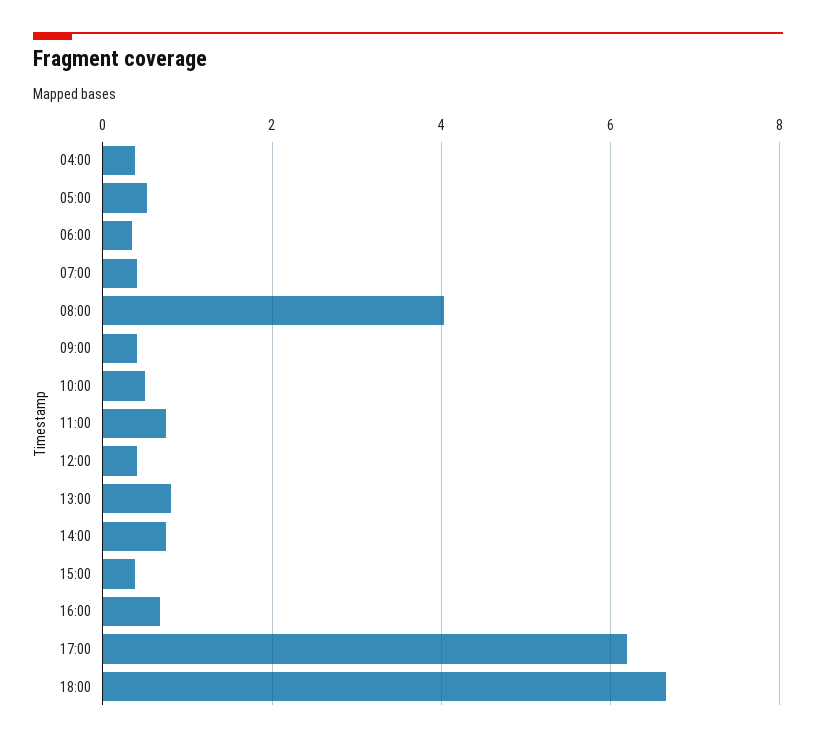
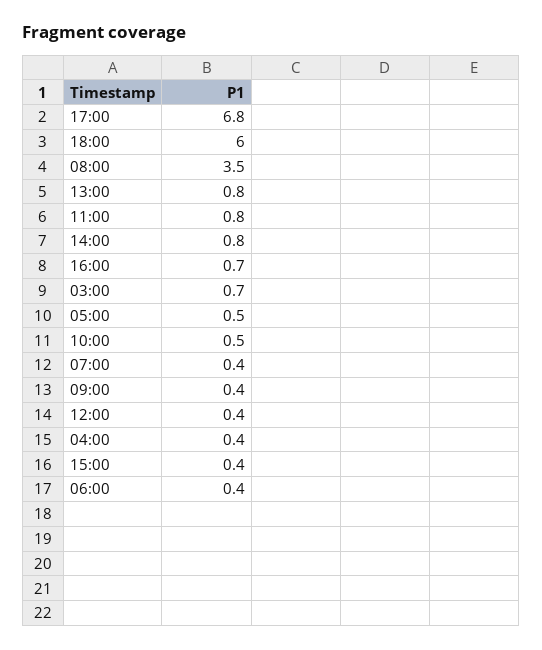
  {
    "04:00": 0.4,
    "05:00": 0.5,
    "06:00": 0.4,
    "07:00": 0.4,
-   "08:00": 4,
+   "08:00": 3.5,
    "09:00": 0.4,
    "10:00": 0.5,
    "11:00": 0.8,
    "12:00": 0.4,
    "13:00": 0.8,
    "14:00": 0.8,
    "15:00": 0.4,
    "16:00": 0.7,
-   "17:00": 6.2,
+   "17:00": 6.8,
-   "18:00": 6.6
+   "18:00": 6,
+   "03:00": 0.7
  }

